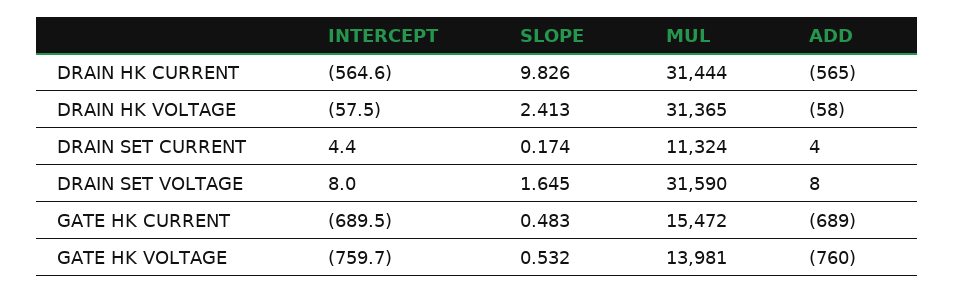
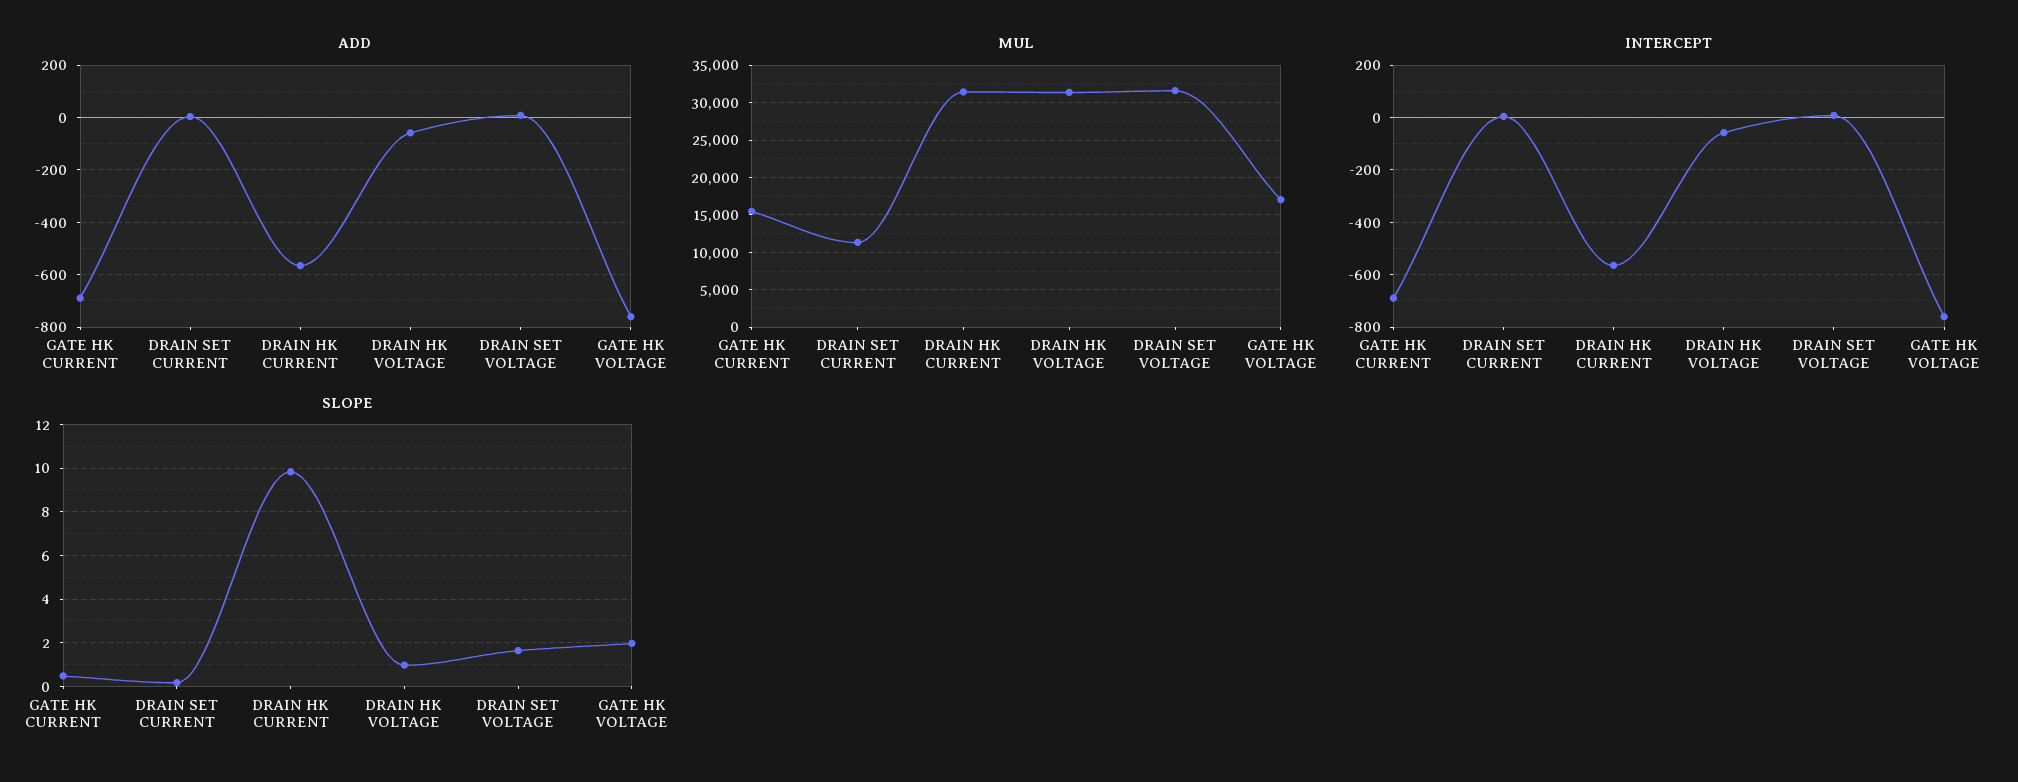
  {
    "INTERCEPT": {
      "DRAIN HK CURRENT": -564.6,
      "DRAIN HK VOLTAGE": -57.5,
      "DRAIN SET CURRENT": 4.4,
      "DRAIN SET VOLTAGE": 8,
      "GATE HK CURRENT": -689.5,
      "GATE HK VOLTAGE": -759.7
    },
    "SLOPE": {
      "DRAIN HK CURRENT": 9.826,
-     "DRAIN HK VOLTAGE": 2.413,
+     "DRAIN HK VOLTAGE": 1,
      "DRAIN SET CURRENT": 0.174,
      "DRAIN SET VOLTAGE": 1.645,
      "GATE HK CURRENT": 0.483,
-     "GATE HK VOLTAGE": 0.532
+     "GATE HK VOLTAGE": 2
    },
    "MUL": {
      "DRAIN HK CURRENT": 31444,
      "DRAIN HK VOLTAGE": 31365,
      "DRAIN SET CURRENT": 11324,
      "DRAIN SET VOLTAGE": 31590,
      "GATE HK CURRENT": 15472,
-     "GATE HK VOLTAGE": 13981
+     "GATE HK VOLTAGE": 17000
    },
    "ADD": {
      "DRAIN HK CURRENT": -565,
      "DRAIN HK VOLTAGE": -58,
      "DRAIN SET CURRENT": 4,
      "DRAIN SET VOLTAGE": 8,
      "GATE HK CURRENT": -689,
      "GATE HK VOLTAGE": -760
    }
  }

